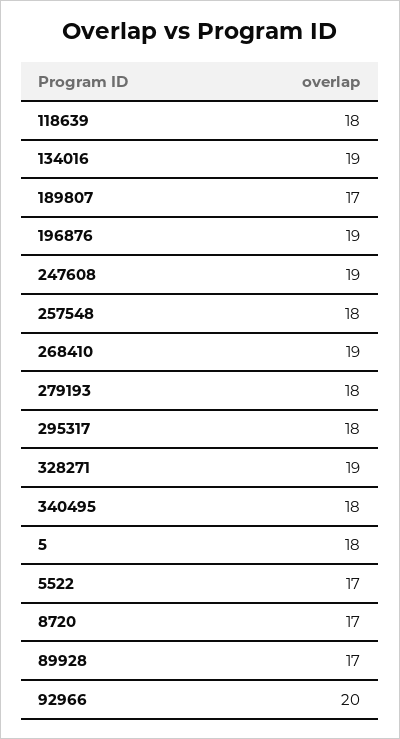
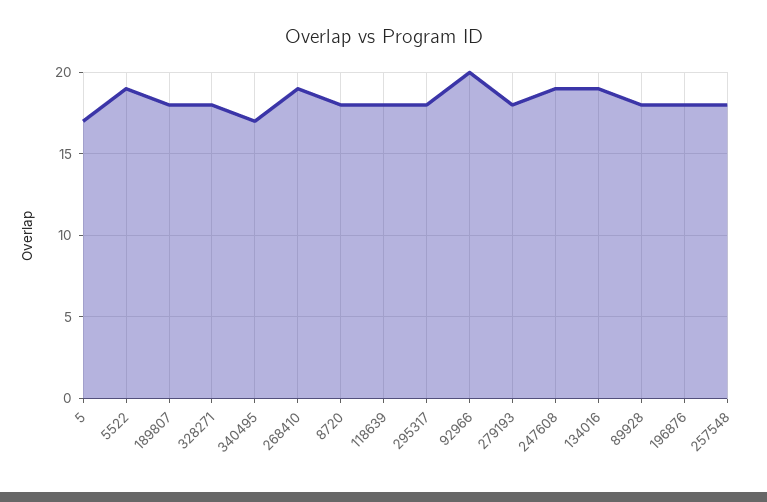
  {
    "118639": 18,
    "134016": 19,
-   "189807": 17,
+   "189807": 18,
-   "196876": 19,
+   "196876": 18,
    "247608": 19,
    "257548": 18,
    "268410": 19,
    "279193": 18,
    "295317": 18,
-   "328271": 19,
+   "328271": 18,
-   "340495": 18,
+   "340495": 17,
-   "5": 18,
+   "5": 17,
-   "5522": 17,
+   "5522": 19,
-   "8720": 17,
+   "8720": 18,
-   "89928": 17,
+   "89928": 18,
    "92966": 20
  }

